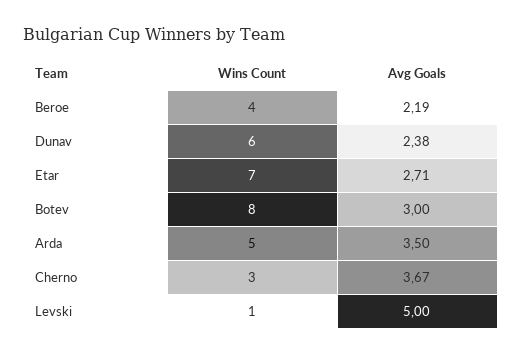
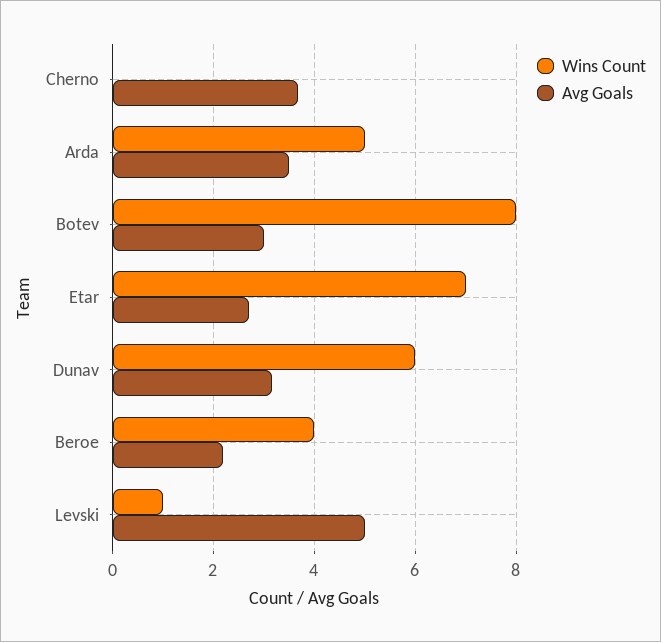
  {
    "Wins Count": {
      "Beroe": 4,
      "Dunav": 6,
      "Etar": 7,
      "Botev": 8,
      "Arda": 5,
-     "Cherno": 3,
+     "Cherno": 0,
      "Levski": 1
    },
    "Avg Goals": {
      "Beroe": 2.19,
-     "Dunav": 2.38,
+     "Dunav": 3.2,
      "Etar": 2.71,
      "Botev": 3,
      "Arda": 3.5,
      "Cherno": 3.67,
      "Levski": 5
    }
  }

